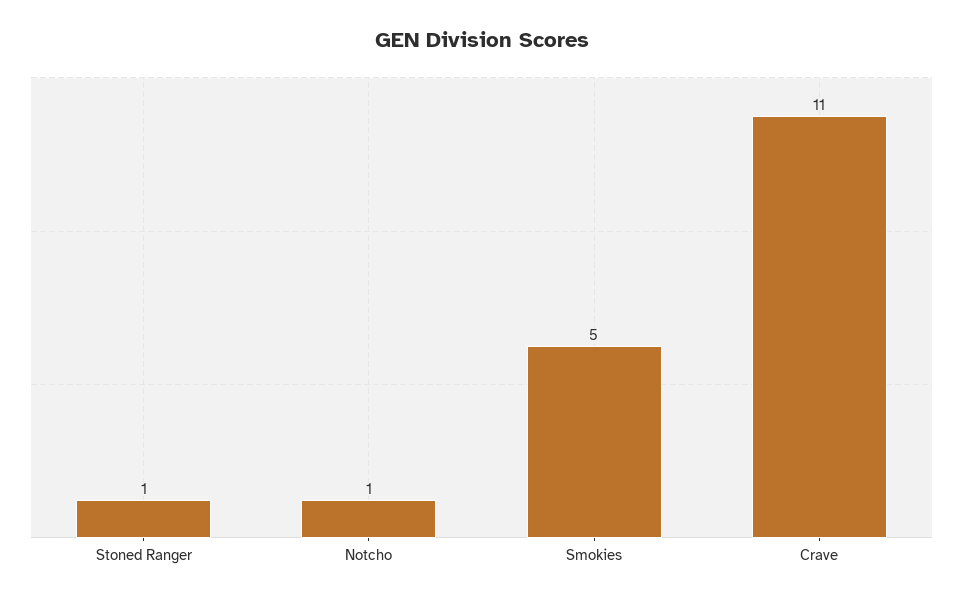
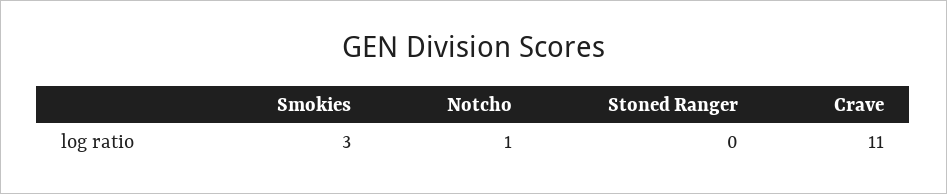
  {
-   "Stoned Ranger": 1,
+   "Stoned Ranger": 0,
    "Notcho": 1,
-   "Smokies": 5,
+   "Smokies": 3,
    "Crave": 11
  }

